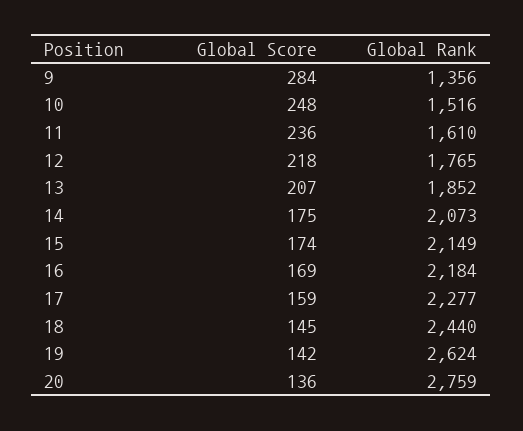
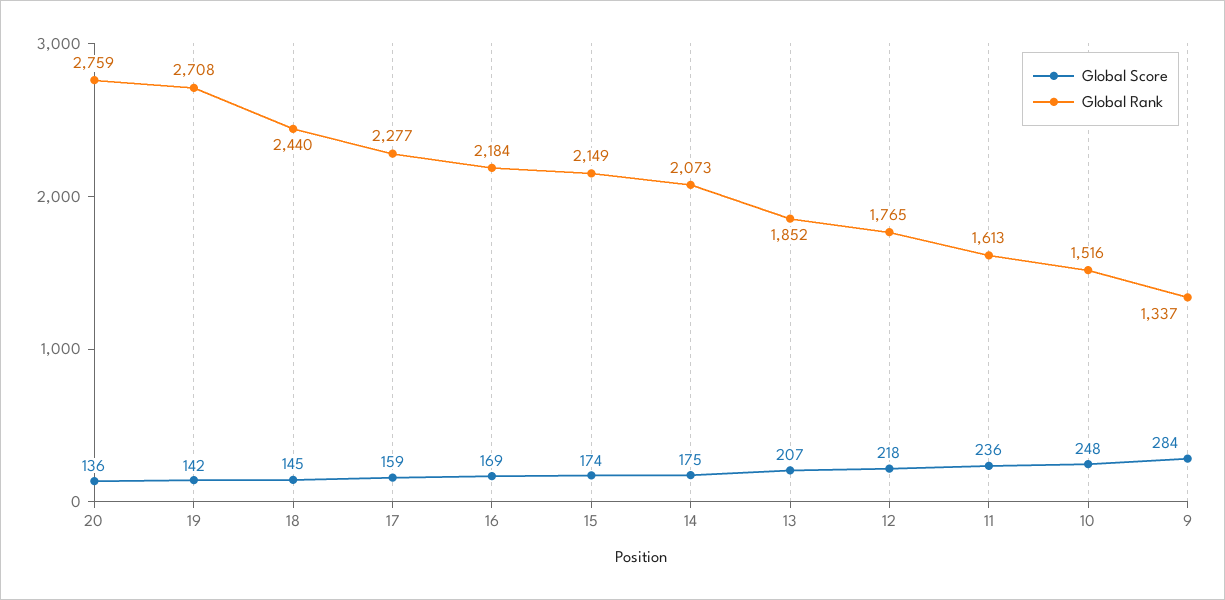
  {
    "Global Score": {
      "9": 284,
      "10": 248,
      "11": 236,
      "12": 218,
      "13": 207,
      "14": 175,
      "15": 174,
      "16": 169,
      "17": 159,
      "18": 145,
      "19": 142,
      "20": 136
    },
    "Global Rank": {
-     "9": 1356,
+     "9": 1337,
      "10": 1516,
-     "11": 1610,
+     "11": 1613,
      "12": 1765,
      "13": 1852,
      "14": 2073,
      "15": 2149,
      "16": 2184,
      "17": 2277,
      "18": 2440,
-     "19": 2624,
+     "19": 2708,
      "20": 2759
    }
  }

